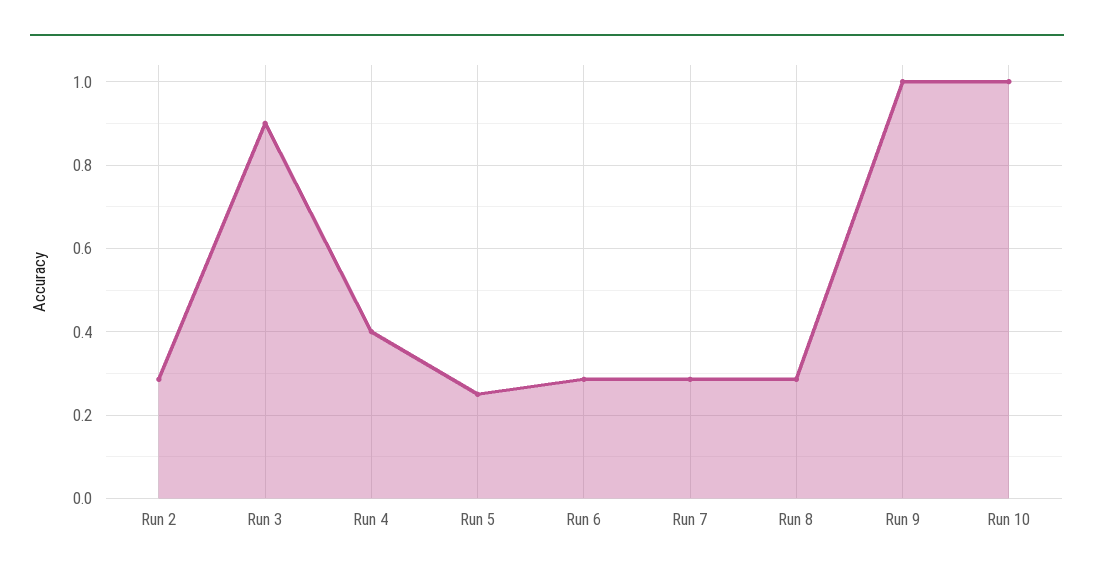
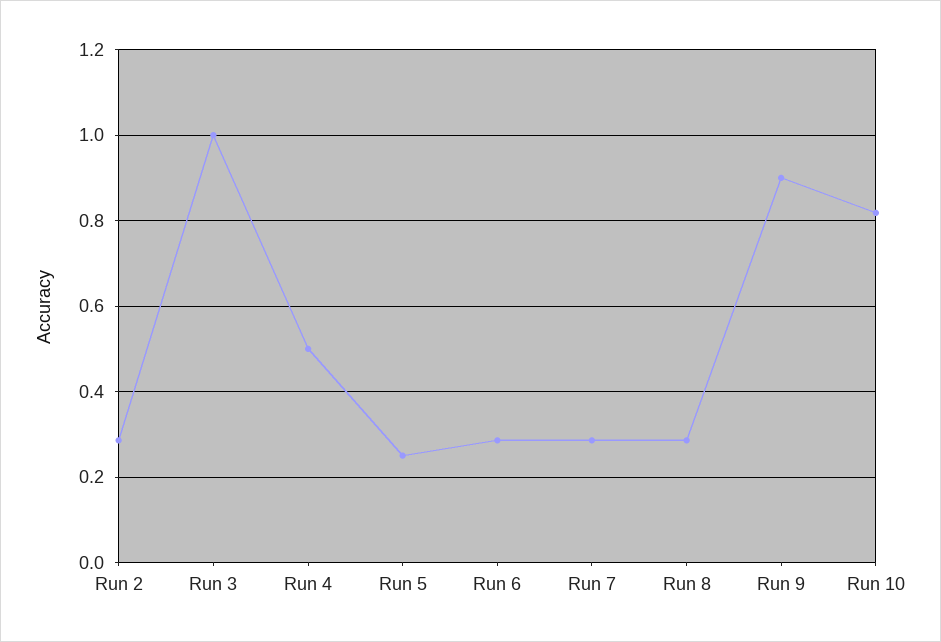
  {
    "Run 2": 0.28,
-   "Run 3": 0.9,
+   "Run 3": 1,
-   "Run 4": 0.4,
+   "Run 4": 0.5,
    "Run 5": 0.26,
    "Run 6": 0.28,
    "Run 7": 0.28,
    "Run 8": 0.28,
-   "Run 9": 1,
+   "Run 9": 0.9,
-   "Run 10": 1
+   "Run 10": 0.82
  }

